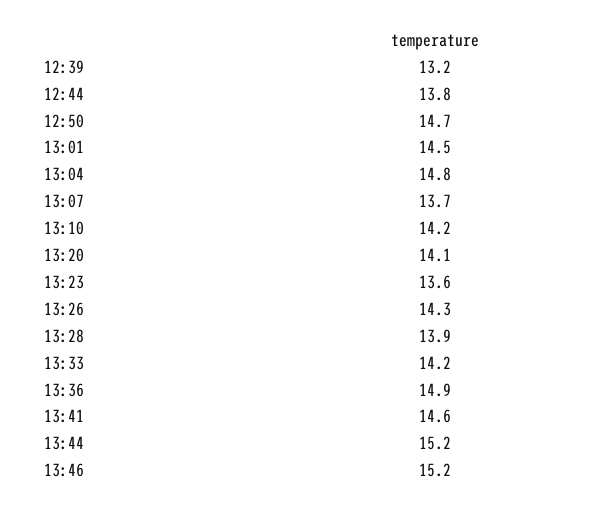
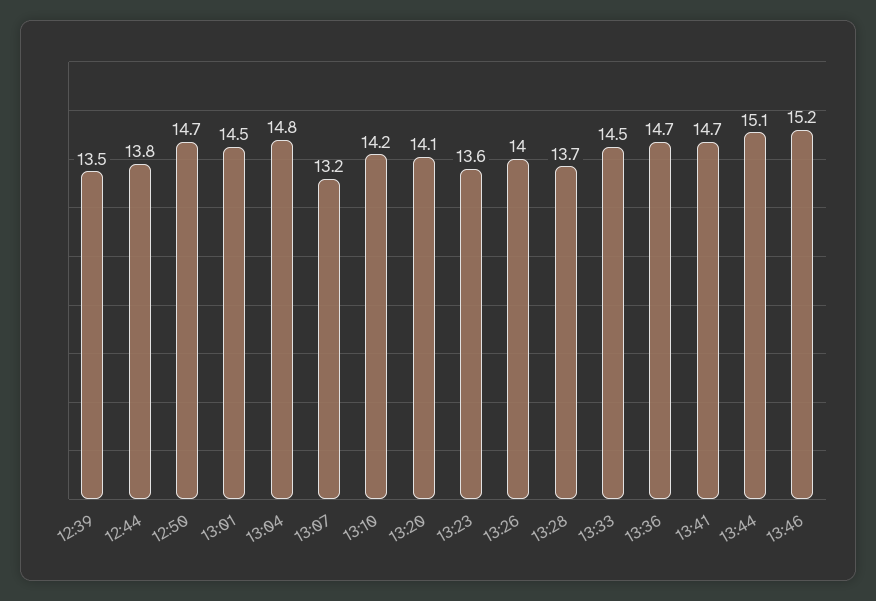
  {
-   "12:39": 13.2,
+   "12:39": 13.5,
    "12:44": 13.8,
    "12:50": 14.7,
    "13:01": 14.5,
    "13:04": 14.8,
-   "13:07": 13.7,
+   "13:07": 13.2,
    "13:10": 14.2,
    "13:20": 14.1,
    "13:23": 13.6,
-   "13:26": 14.3,
+   "13:26": 14,
-   "13:28": 13.9,
+   "13:28": 13.7,
-   "13:33": 14.2,
+   "13:33": 14.5,
-   "13:36": 14.9,
+   "13:36": 14.7,
-   "13:41": 14.6,
+   "13:41": 14.7,
-   "13:44": 15.2,
+   "13:44": 15.1,
    "13:46": 15.2
  }

